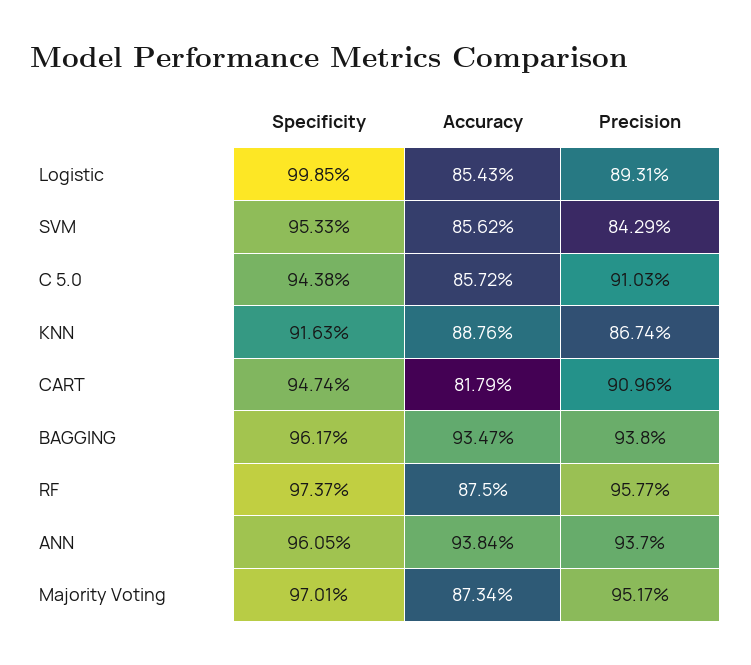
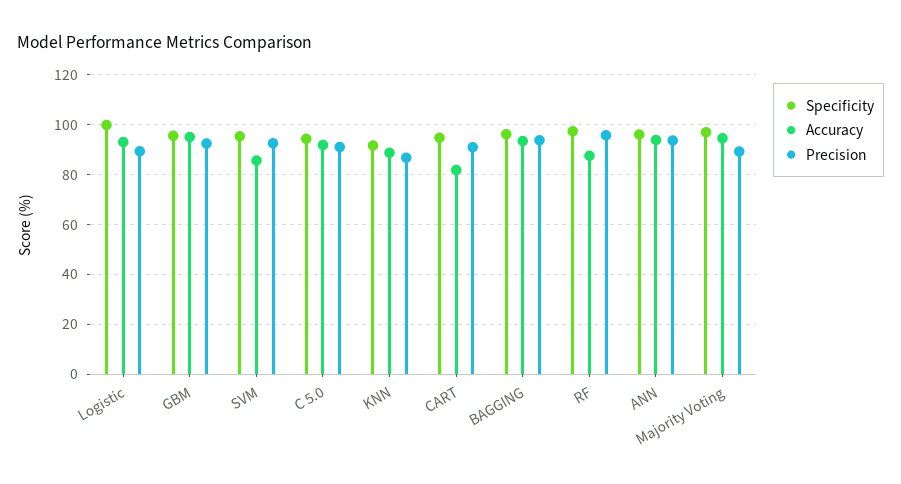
  {
    "Specificity": {
      "Logistic": 99.85,
      "SVM": 95.33,
      "C 5.0": 94.38,
      "KNN": 91.63,
      "CART": 94.74,
      "BAGGING": 96.17,
      "RF": 97.37,
      "ANN": 96.05,
-     "Majority Voting": 97.01
+     "Majority Voting": 97.01,
+     "GBM": 95
    },
    "Accuracy": {
-     "Logistic": 85.43,
+     "Logistic": 92.5,
      "SVM": 85.62,
-     "C 5.0": 85.72,
+     "C 5.0": 92.5,
      "KNN": 88.76,
      "CART": 81.79,
      "BAGGING": 93.47,
      "RF": 87.5,
      "ANN": 93.84,
-     "Majority Voting": 87.34
+     "Majority Voting": 95,
+     "GBM": 95
    },
    "Precision": {
      "Logistic": 89.31,
-     "SVM": 84.29,
+     "SVM": 92.5,
      "C 5.0": 91.03,
      "KNN": 86.74,
      "CART": 90.96,
      "BAGGING": 93.8,
      "RF": 95.77,
      "ANN": 93.7,
-     "Majority Voting": 95.17
+     "Majority Voting": 90,
+     "GBM": 92.5
    }
  }

